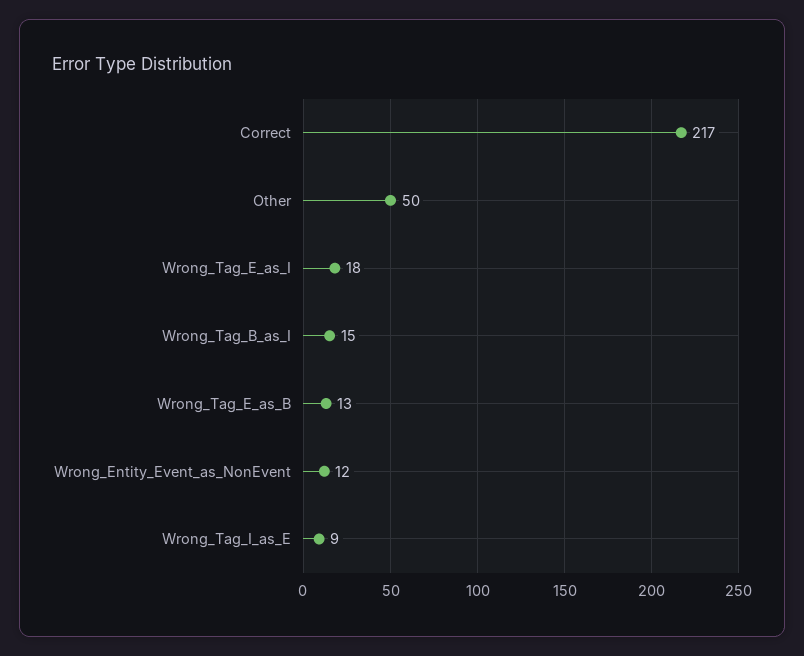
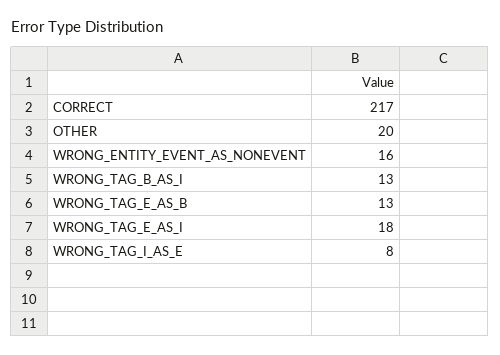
  {
    "Correct": 217,
-   "Other": 50,
+   "Other": 20,
    "Wrong_Tag_E_as_I": 18,
-   "Wrong_Tag_B_as_I": 15,
+   "Wrong_Tag_B_as_I": 13,
    "Wrong_Tag_E_as_B": 13,
-   "Wrong_Entity_Event_as_NonEvent": 12,
+   "Wrong_Entity_Event_as_NonEvent": 16,
-   "Wrong_Tag_I_as_E": 9
+   "Wrong_Tag_I_as_E": 8
  }

